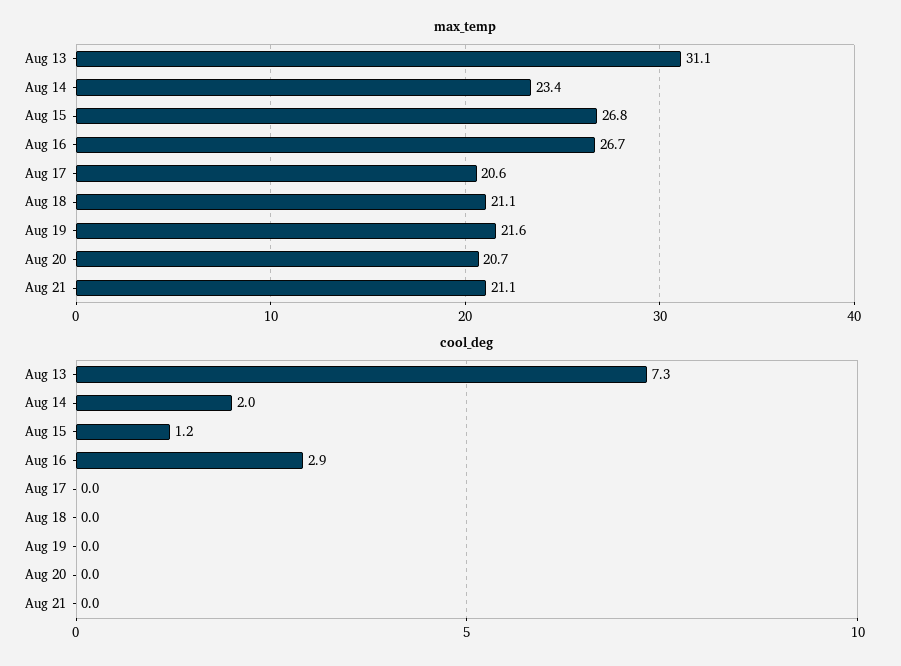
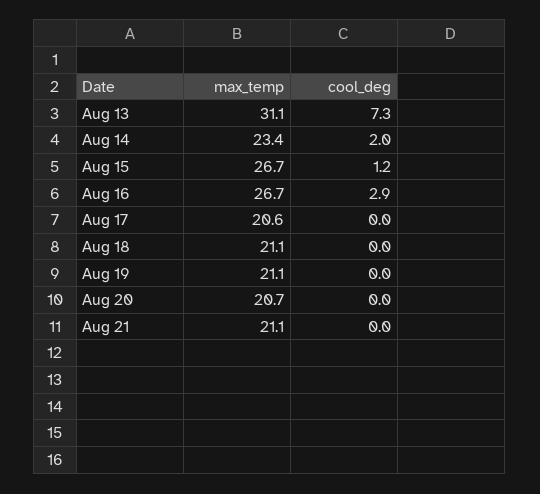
  {
    "max_temp": {
      "Aug 13": 31.1,
      "Aug 14": 23.4,
-     "Aug 15": 26.8,
+     "Aug 15": 26.7,
      "Aug 16": 26.7,
      "Aug 17": 20.6,
      "Aug 18": 21.1,
-     "Aug 19": 21.6,
+     "Aug 19": 21.1,
      "Aug 20": 20.7,
      "Aug 21": 21.1
    },
    "cool_deg": {
      "Aug 13": 7.3,
      "Aug 14": 2,
      "Aug 15": 1.2,
      "Aug 16": 2.9,
      "Aug 17": 0,
      "Aug 18": 0,
      "Aug 19": 0,
      "Aug 20": 0,
      "Aug 21": 0
    }
  }

